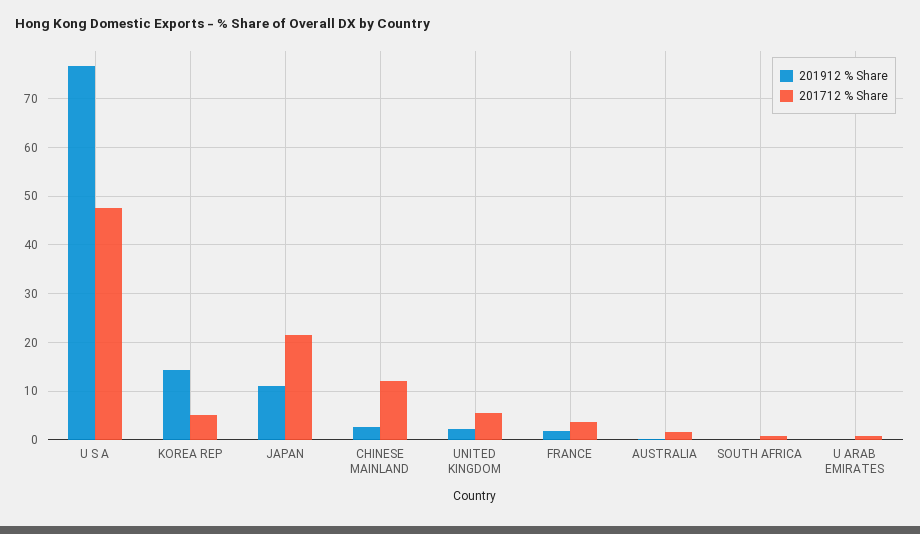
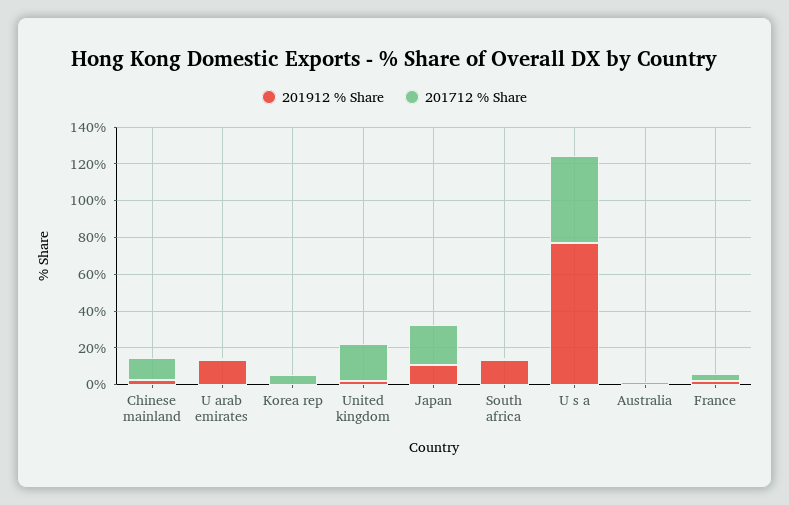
  {
    "201912 % Share": {
      "U S A": 76,
-     "KOREA REP": 14,
+     "KOREA REP": 0,
      "JAPAN": 10,
      "CHINESE MAINLAND": 2,
      "UNITED KINGDOM": 2,
      "FRANCE": 2,
      "AUSTRALIA": 0,
-     "SOUTH AFRICA": 0,
+     "SOUTH AFRICA": 15,
-     "U ARAB EMIRATES": 0
+     "U ARAB EMIRATES": 15
    },
    "201712 % Share": {
      "U S A": 48,
      "KOREA REP": 6,
      "JAPAN": 22,
      "CHINESE MAINLAND": 12,
-     "UNITED KINGDOM": 6,
+     "UNITED KINGDOM": 20,
      "FRANCE": 4,
      "AUSTRALIA": 2,
      "SOUTH AFRICA": 0,
      "U ARAB EMIRATES": 0
    }
  }

